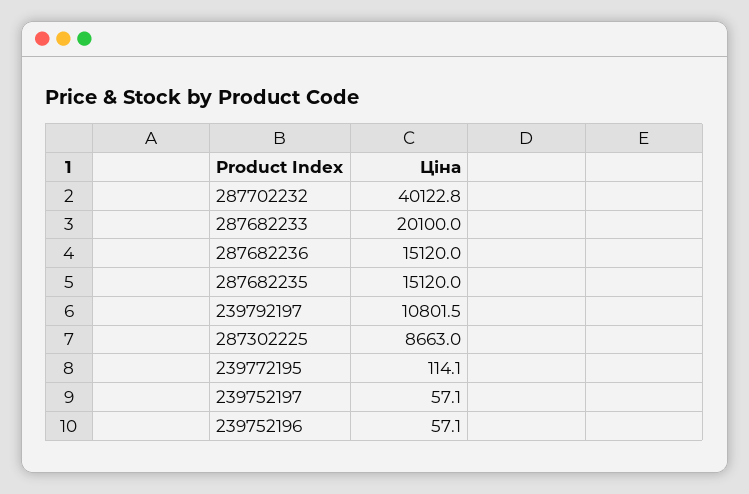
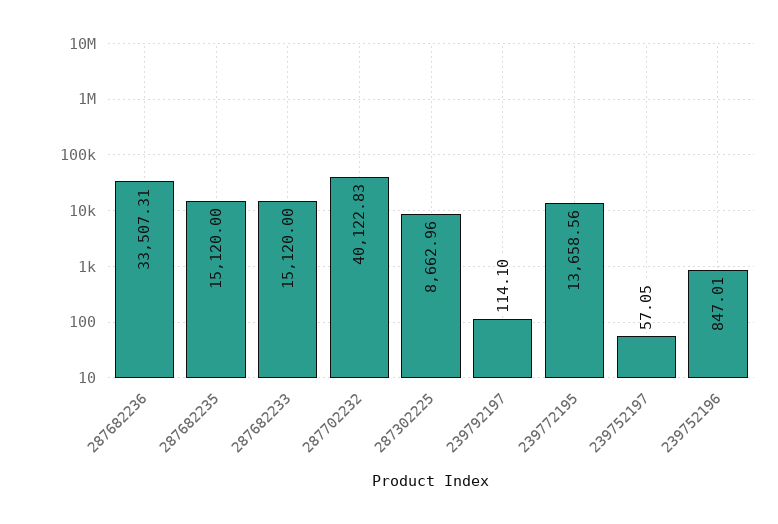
  {
    "287702232": 40122.83,
-   "287682233": 20100,
+   "287682233": 15120,
-   "287682236": 15120,
+   "287682236": 33507.31,
    "287682235": 15120,
-   "239792197": 10801.5,
+   "239792197": 114.1,
    "287302225": 8662.96,
-   "239772195": 114.1,
+   "239772195": 13658.56,
    "239752197": 57.05,
-   "239752196": 57.1
+   "239752196": 847.01
  }

